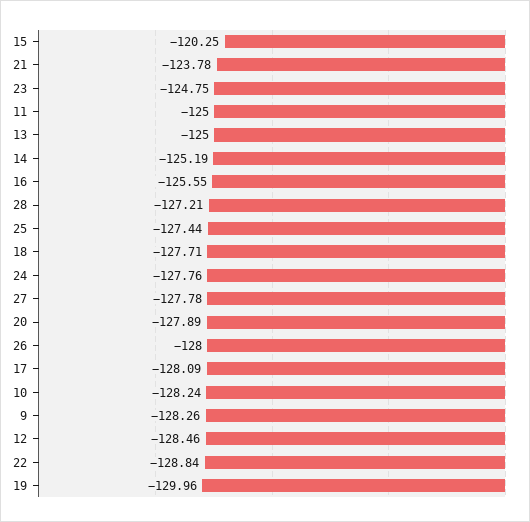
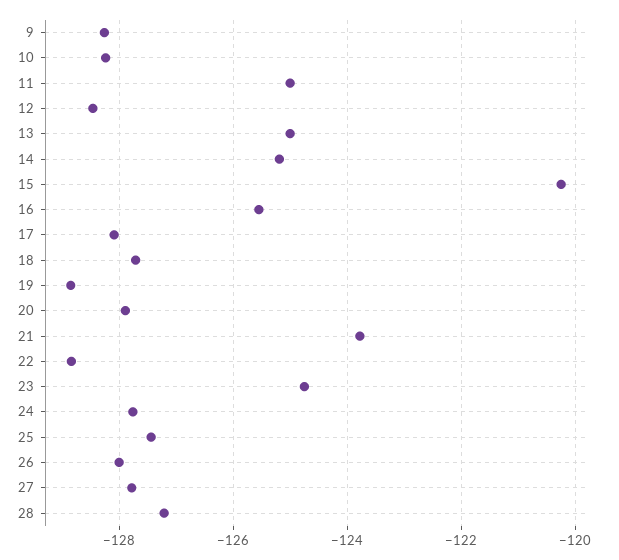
  {
    "15": -120.25,
    "21": -123.78,
    "23": -124.75,
    "11": -125,
    "13": -125,
    "14": -125.19,
    "16": -125.55,
    "28": -127.21,
    "25": -127.44,
    "18": -127.71,
    "24": -127.76,
    "27": -127.78,
    "20": -127.89,
    "26": -128,
    "17": -128.09,
    "10": -128.24,
    "9": -128.26,
    "12": -128.46,
    "22": -128.84,
-   "19": -129.96
+   "19": -128.8
  }

